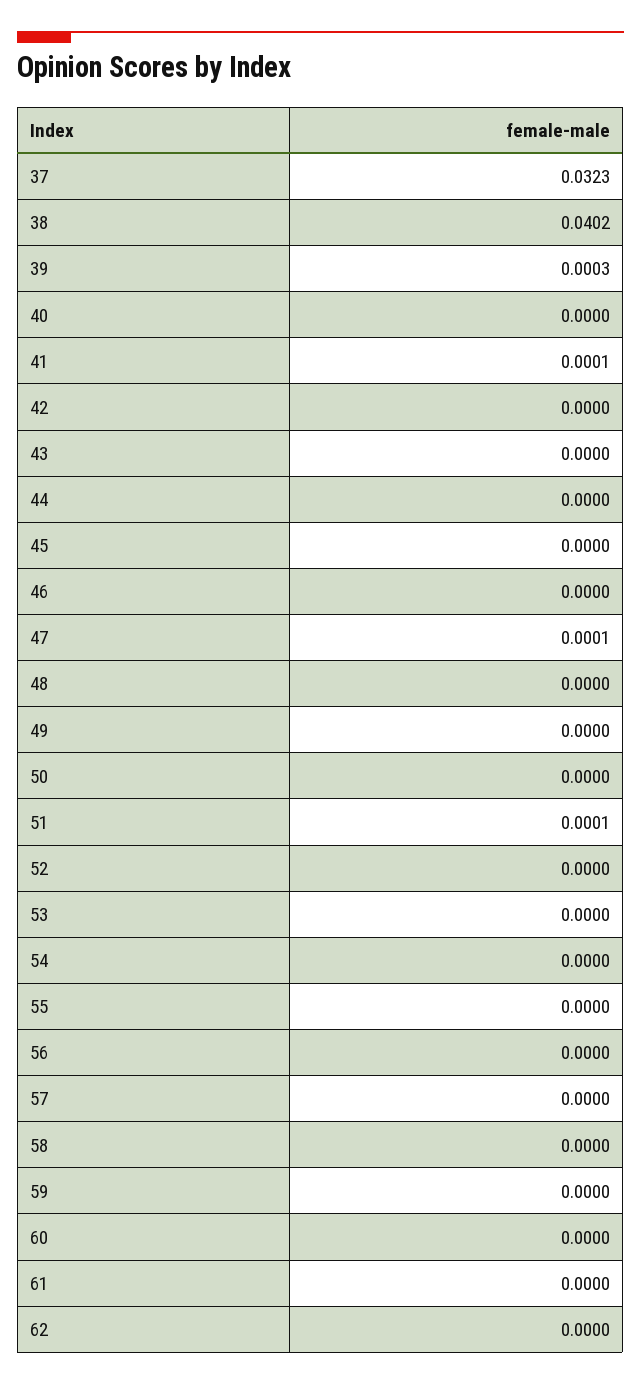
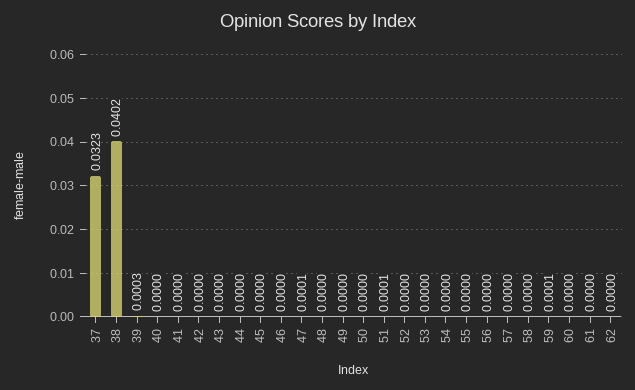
  {
    "37": 0.0323,
    "38": 0.0402,
    "39": 0.0003,
    "40": 0,
-   "41": 0.0001,
+   "41": 0,
    "42": 0,
    "43": 0,
    "44": 0,
    "45": 0,
    "46": 0,
    "47": 0.0001,
    "48": 0,
    "49": 0,
    "50": 0,
    "51": 0.0001,
    "52": 0,
    "53": 0,
    "54": 0,
    "55": 0,
    "56": 0,
    "57": 0,
    "58": 0,
-   "59": 0,
+   "59": 0.0001,
    "60": 0,
    "61": 0,
    "62": 0
  }

